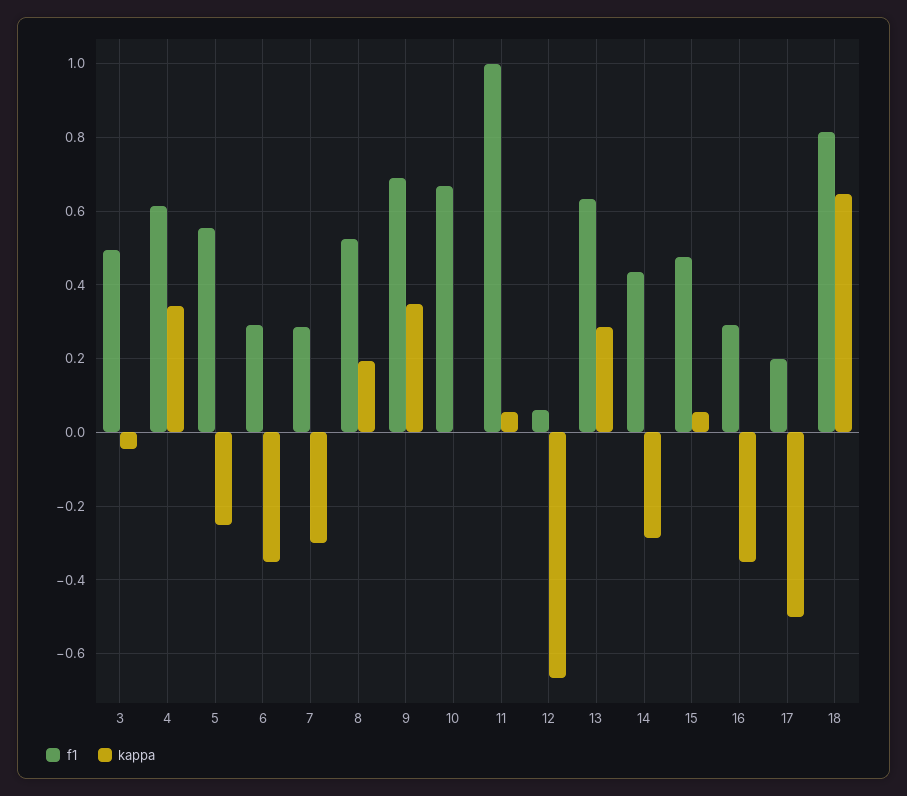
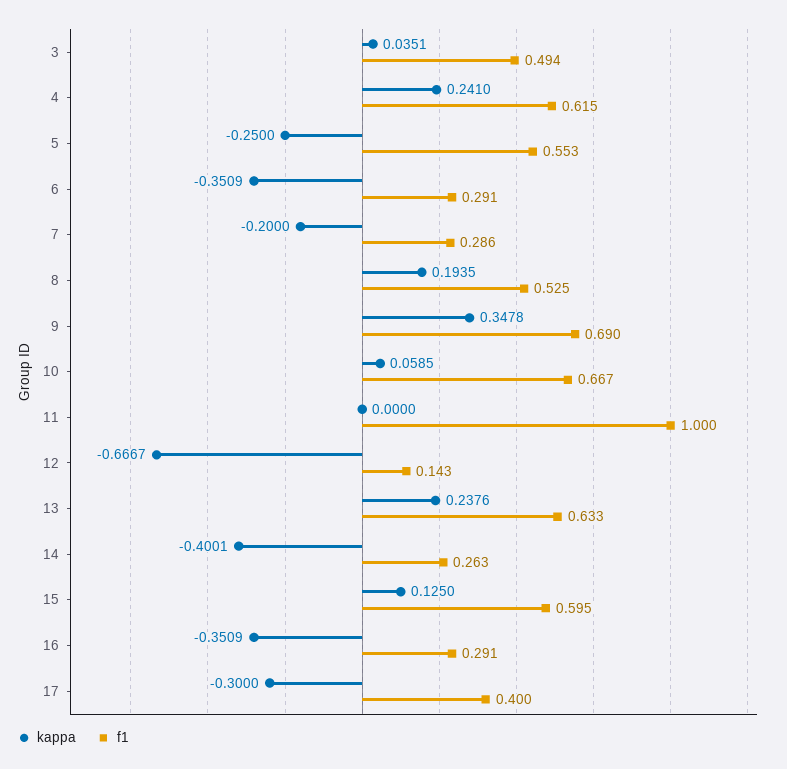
  {
    "f1": {
      "3": 0.494,
      "4": 0.615,
      "5": 0.553,
      "6": 0.291,
      "7": 0.286,
      "8": 0.525,
      "9": 0.69,
      "10": 0.667,
      "11": 1,
-     "12": 0.06,
+     "12": 0.143,
      "13": 0.633,
-     "14": 0.44,
+     "14": 0.263,
-     "15": 0.48,
+     "15": 0.595,
      "16": 0.291,
-     "17": 0.2,
+     "17": 0.4
-     "18": 0.82
    },
    "kappa": {
-     "3": -0.04,
+     "3": 0.0351,
-     "4": 0.34,
+     "4": 0.241,
      "5": -0.25,
      "6": -0.3509,
-     "7": -0.3,
+     "7": -0.2,
      "8": 0.1935,
      "9": 0.3478,
-     "10": 0,
+     "10": 0.0585,
-     "11": 0.06,
+     "11": 0,
      "12": -0.6667,
-     "13": 0.28,
+     "13": 0.2376,
-     "14": -0.28,
+     "14": -0.4001,
-     "15": 0.06,
+     "15": 0.125,
      "16": -0.3509,
-     "17": -0.5,
+     "17": -0.3
-     "18": 0.64
    }
  }

